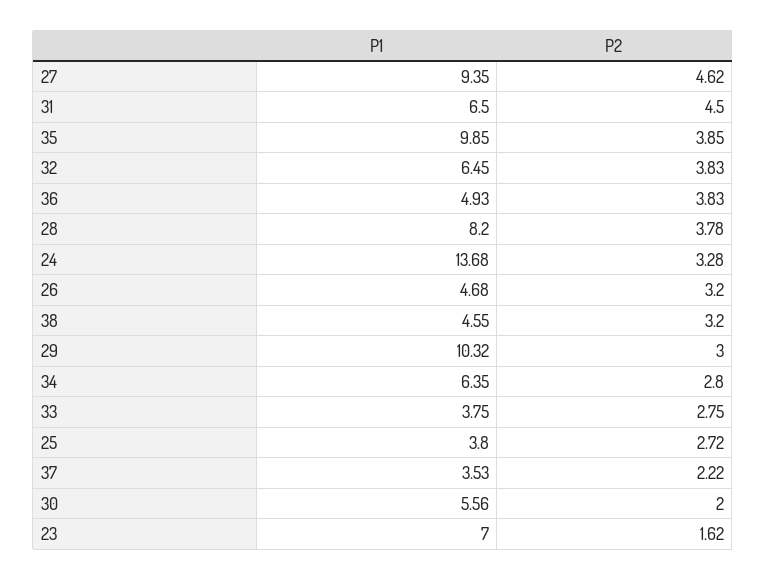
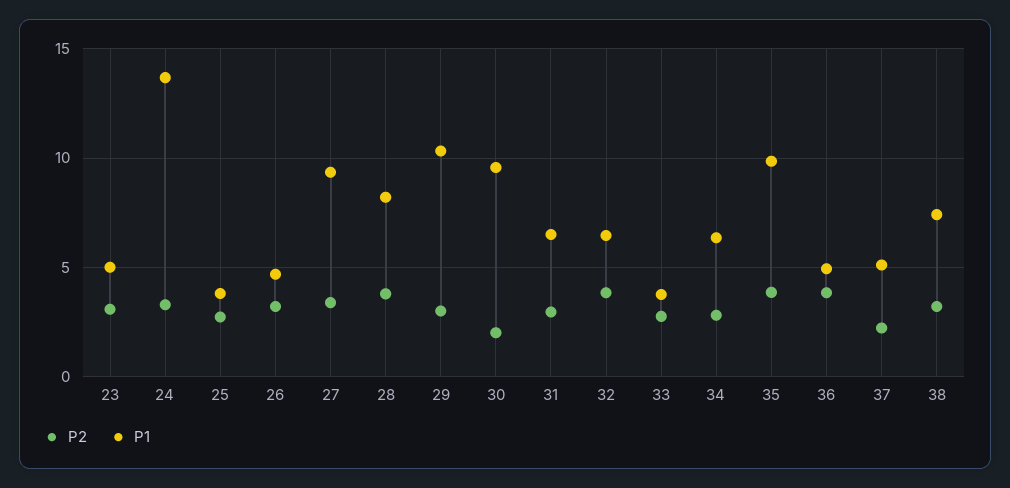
  {
    "P1": {
      "27": 9.35,
      "31": 6.5,
      "35": 9.85,
      "32": 6.45,
      "36": 4.93,
      "28": 8.2,
      "24": 13.68,
      "26": 4.68,
-     "38": 4.55,
+     "38": 7.5,
      "29": 10.32,
      "34": 6.35,
      "33": 3.75,
      "25": 3.8,
-     "37": 3.53,
+     "37": 5,
-     "30": 5.56,
+     "30": 9.5,
-     "23": 7
+     "23": 5
    },
    "P2": {
-     "27": 4.62,
+     "27": 3.5,
-     "31": 4.5,
+     "31": 3,
      "35": 3.85,
      "32": 3.83,
      "36": 3.83,
      "28": 3.78,
      "24": 3.28,
      "26": 3.2,
      "38": 3.2,
      "29": 3,
      "34": 2.8,
      "33": 2.75,
      "25": 2.72,
      "37": 2.22,
      "30": 2,
-     "23": 1.62
+     "23": 3
    }
  }

